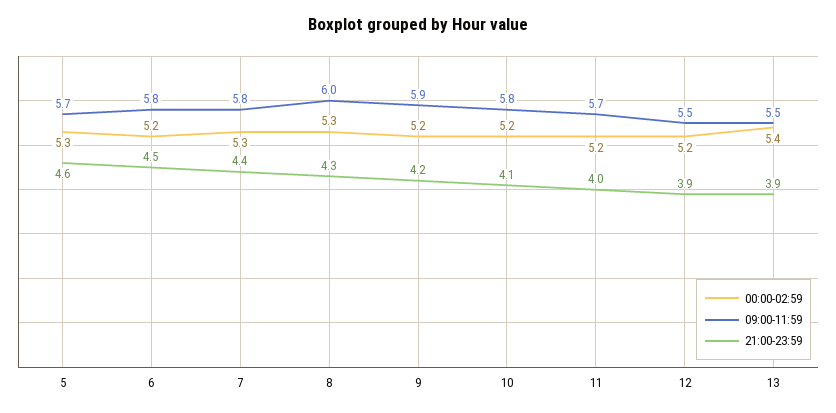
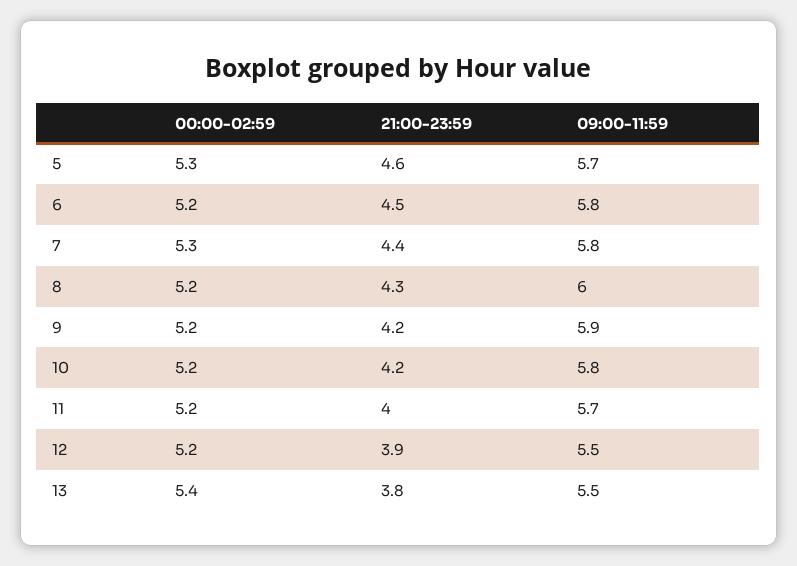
  {
    "00:00-02:59": {
      "5": 5.3,
      "6": 5.2,
      "7": 5.3,
-     "8": 5.3,
+     "8": 5.2,
      "9": 5.2,
      "10": 5.2,
      "11": 5.2,
      "12": 5.2,
      "13": 5.4
    },
    "09:00-11:59": {
      "5": 5.7,
      "6": 5.8,
      "7": 5.8,
      "8": 6,
      "9": 5.9,
      "10": 5.8,
      "11": 5.7,
      "12": 5.5,
      "13": 5.5
    },
    "21:00-23:59": {
      "5": 4.6,
      "6": 4.5,
      "7": 4.4,
      "8": 4.3,
      "9": 4.2,
-     "10": 4.1,
+     "10": 4.2,
      "11": 4,
      "12": 3.9,
-     "13": 3.9
+     "13": 3.8
    }
  }

